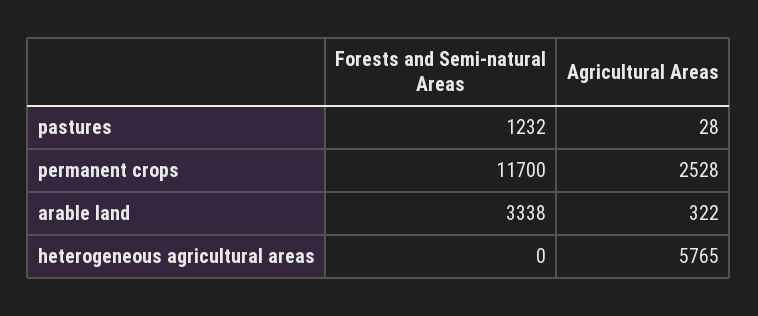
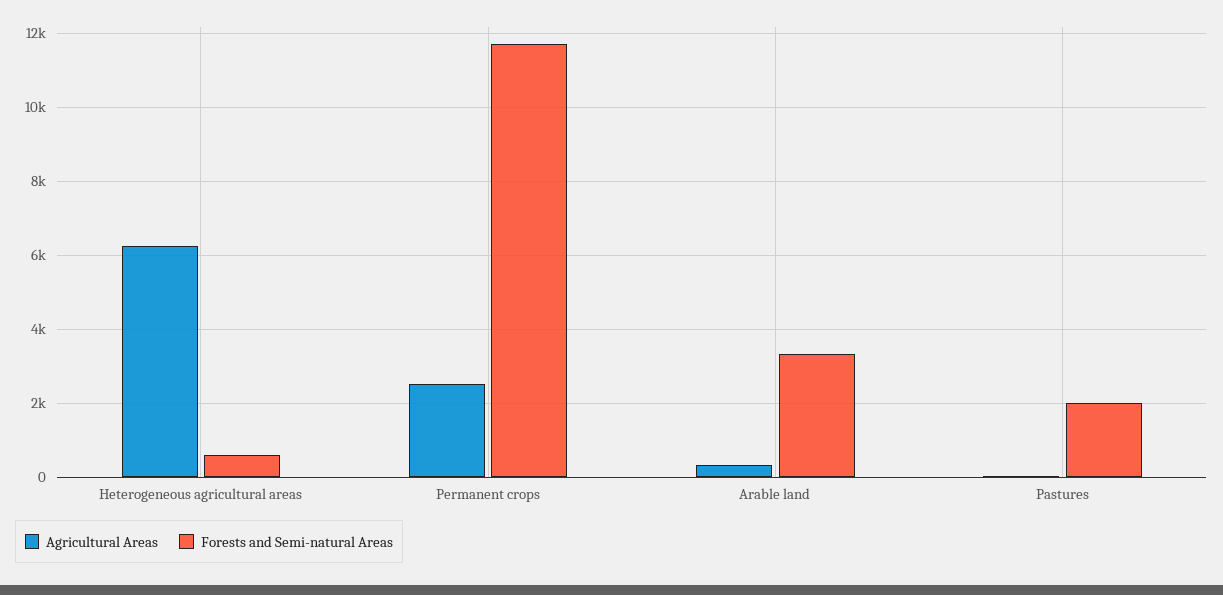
  {
    "Forests and Semi-natural Areas": {
-     "pastures": 1232,
+     "pastures": 2000,
      "permanent crops": 11700,
      "arable land": 3338,
-     "heterogeneous agricultural areas": 0
+     "heterogeneous agricultural areas": 600
    },
    "Agricultural Areas": {
      "pastures": 28,
      "permanent crops": 2528,
      "arable land": 322,
-     "heterogeneous agricultural areas": 5765
+     "heterogeneous agricultural areas": 6200
    }
  }

